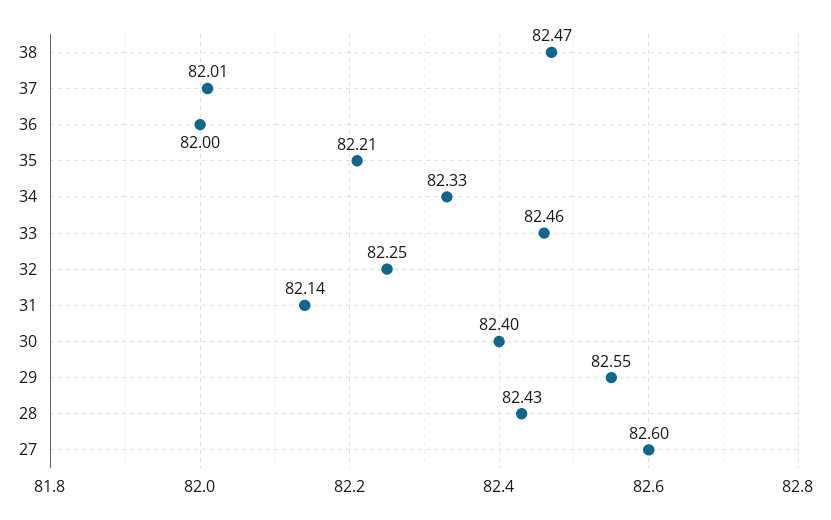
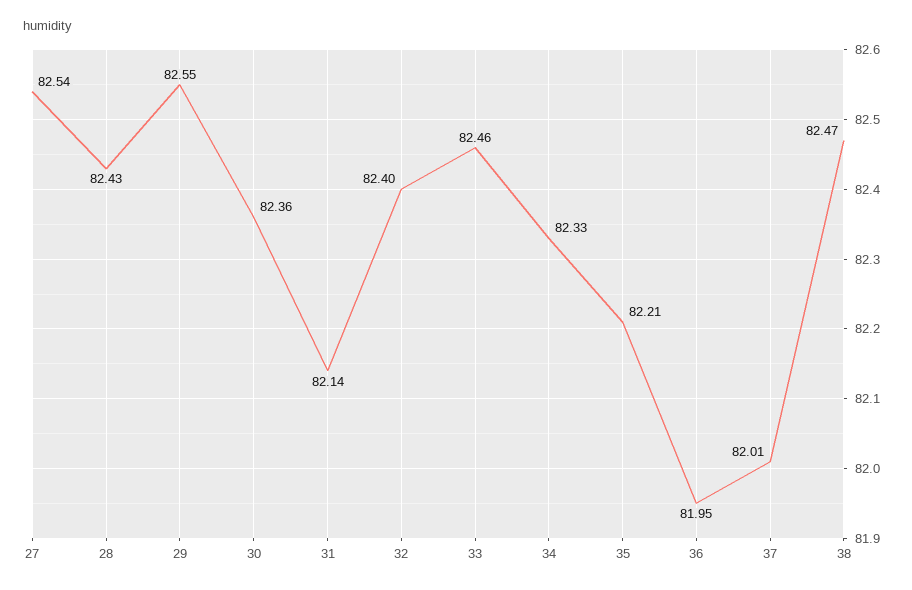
  {
    "38": 82.47,
    "37": 82.01,
-   "36": 82,
+   "36": 81.95,
    "35": 82.21,
    "34": 82.33,
    "33": 82.46,
-   "32": 82.25,
+   "32": 82.4,
    "31": 82.14,
-   "30": 82.4,
+   "30": 82.36,
    "29": 82.55,
    "28": 82.43,
-   "27": 82.6
+   "27": 82.54
  }

